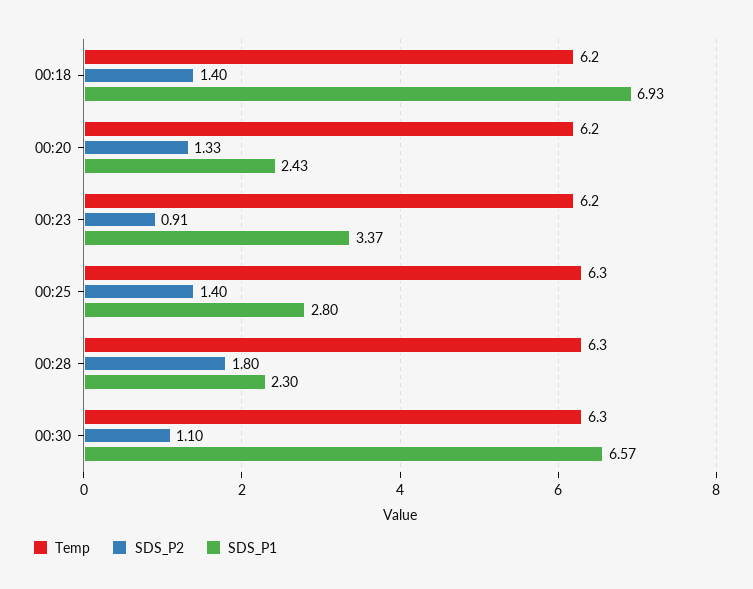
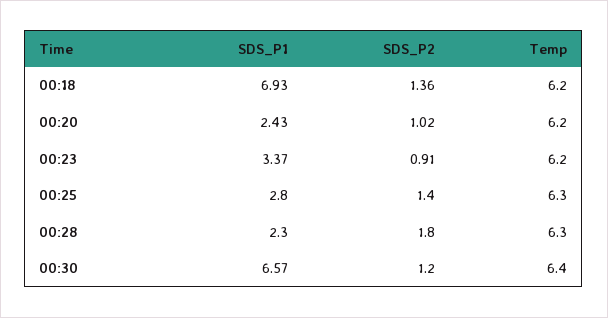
  {
    "Temp": {
      "00:18": 6.2,
      "00:20": 6.2,
      "00:23": 6.2,
      "00:25": 6.3,
      "00:28": 6.3,
-     "00:30": 6.3
+     "00:30": 6.4
    },
    "SDS_P2": {
-     "00:18": 1.4,
+     "00:18": 1.36,
-     "00:20": 1.33,
+     "00:20": 1.02,
      "00:23": 0.91,
      "00:25": 1.4,
      "00:28": 1.8,
-     "00:30": 1.1
+     "00:30": 1.2
    },
    "SDS_P1": {
      "00:18": 6.93,
      "00:20": 2.43,
      "00:23": 3.37,
      "00:25": 2.8,
      "00:28": 2.3,
      "00:30": 6.57
    }
  }

